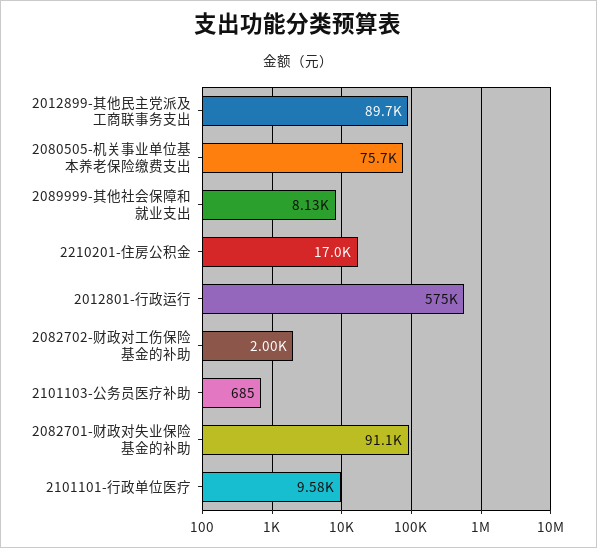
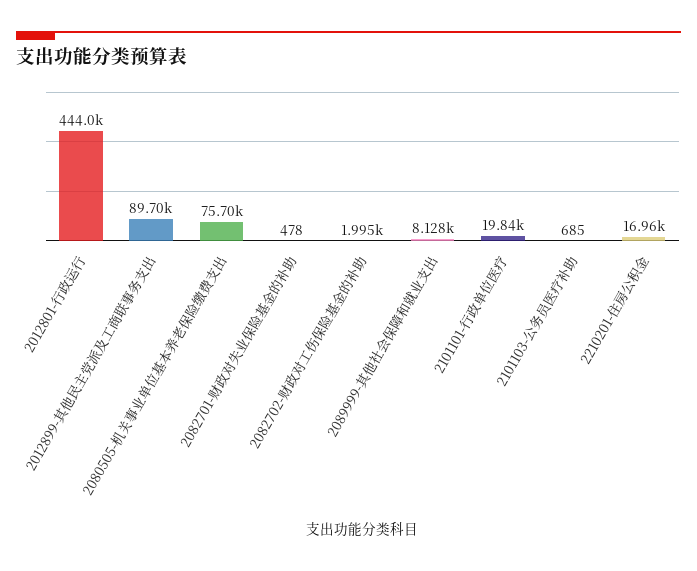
  {
    "2012899-其他民主党派及工商联事务支出": 89700,
    "2080505-机关事业单位基本养老保险缴费支出": 75700,
    "2089999-其他社会保障和就业支出": 8128,
    "2210201-住房公积金": 16960,
-   "2012801-行政运行": 575000,
+   "2012801-行政运行": 444000,
    "2082702-财政对工伤保险基金的补助": 1995,
    "2101103-公务员医疗补助": 685,
-   "2082701-财政对失业保险基金的补助": 91100,
+   "2082701-财政对失业保险基金的补助": 478,
-   "2101101-行政单位医疗": 9580
+   "2101101-行政单位医疗": 19840
  }

